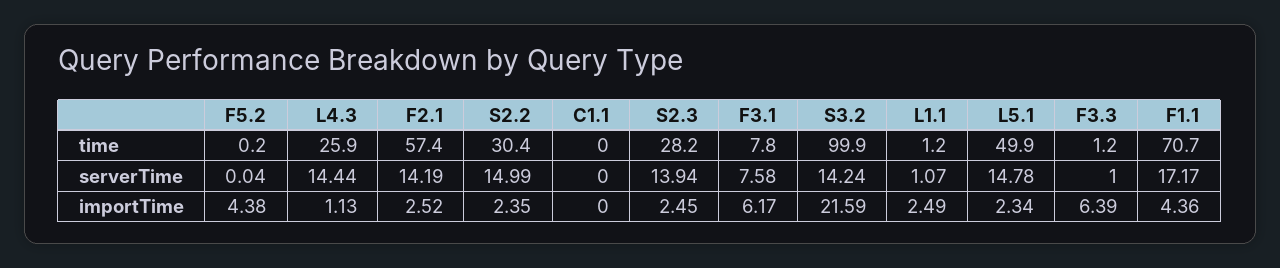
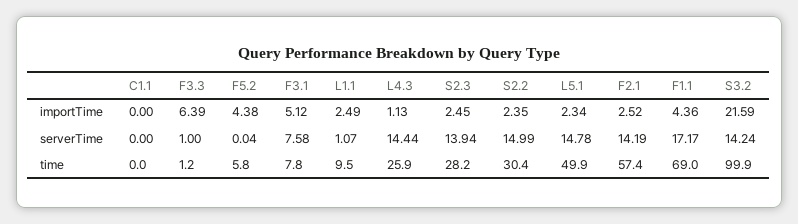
  {
    "F5.2": {
-     "time": 0.2,
+     "time": 5.8,
      "serverTime": 0.04,
      "importTime": 4.38
    },
    "L4.3": {
      "time": 25.9,
      "serverTime": 14.44,
      "importTime": 1.13
    },
    "F2.1": {
      "time": 57.4,
      "serverTime": 14.19,
      "importTime": 2.52
    },
    "S2.2": {
      "time": 30.4,
      "serverTime": 14.99,
      "importTime": 2.35
    },
    "C1.1": {
      "time": 0,
      "serverTime": 0,
      "importTime": 0
    },
    "S2.3": {
      "time": 28.2,
      "serverTime": 13.94,
      "importTime": 2.45
    },
    "F3.1": {
      "time": 7.8,
      "serverTime": 7.58,
-     "importTime": 6.17
+     "importTime": 5.12
    },
    "S3.2": {
      "time": 99.9,
      "serverTime": 14.24,
      "importTime": 21.59
    },
    "L1.1": {
-     "time": 1.2,
+     "time": 9.5,
      "serverTime": 1.07,
      "importTime": 2.49
    },
    "L5.1": {
      "time": 49.9,
      "serverTime": 14.78,
      "importTime": 2.34
    },
    "F3.3": {
      "time": 1.2,
      "serverTime": 1,
      "importTime": 6.39
    },
    "F1.1": {
-     "time": 70.7,
+     "time": 69,
      "serverTime": 17.17,
      "importTime": 4.36
    }
  }

